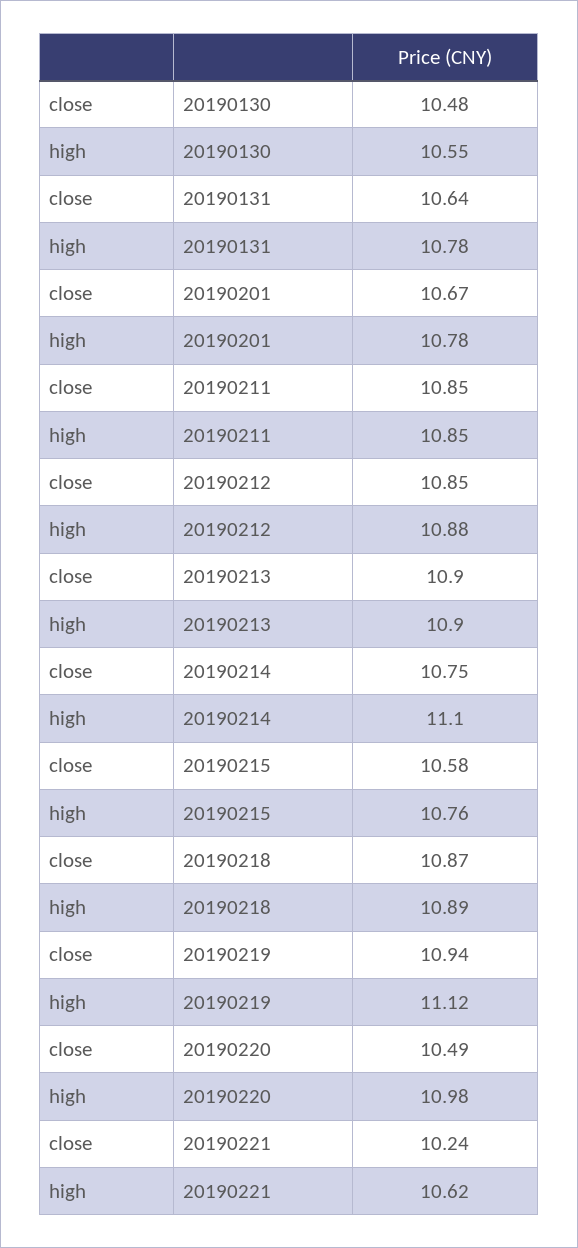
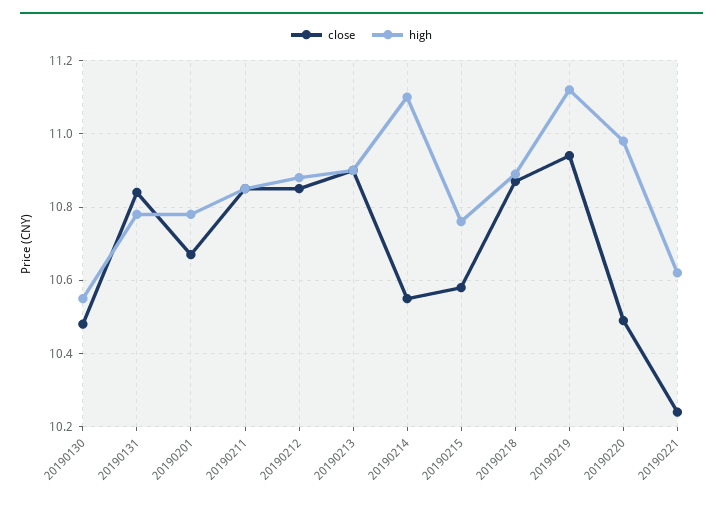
  {
    "close": {
      "20190130": 10.48,
-     "20190131": 10.64,
+     "20190131": 10.85,
      "20190201": 10.67,
      "20190211": 10.85,
      "20190212": 10.85,
      "20190213": 10.9,
-     "20190214": 10.75,
+     "20190214": 10.55,
      "20190215": 10.58,
      "20190218": 10.87,
      "20190219": 10.94,
      "20190220": 10.49,
      "20190221": 10.24
    },
    "high": {
      "20190130": 10.55,
      "20190131": 10.78,
      "20190201": 10.78,
      "20190211": 10.85,
      "20190212": 10.88,
      "20190213": 10.9,
      "20190214": 11.1,
      "20190215": 10.76,
      "20190218": 10.89,
      "20190219": 11.12,
      "20190220": 10.98,
      "20190221": 10.62
    }
  }

